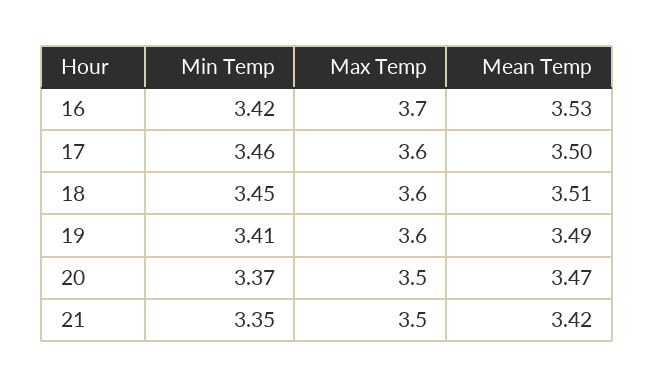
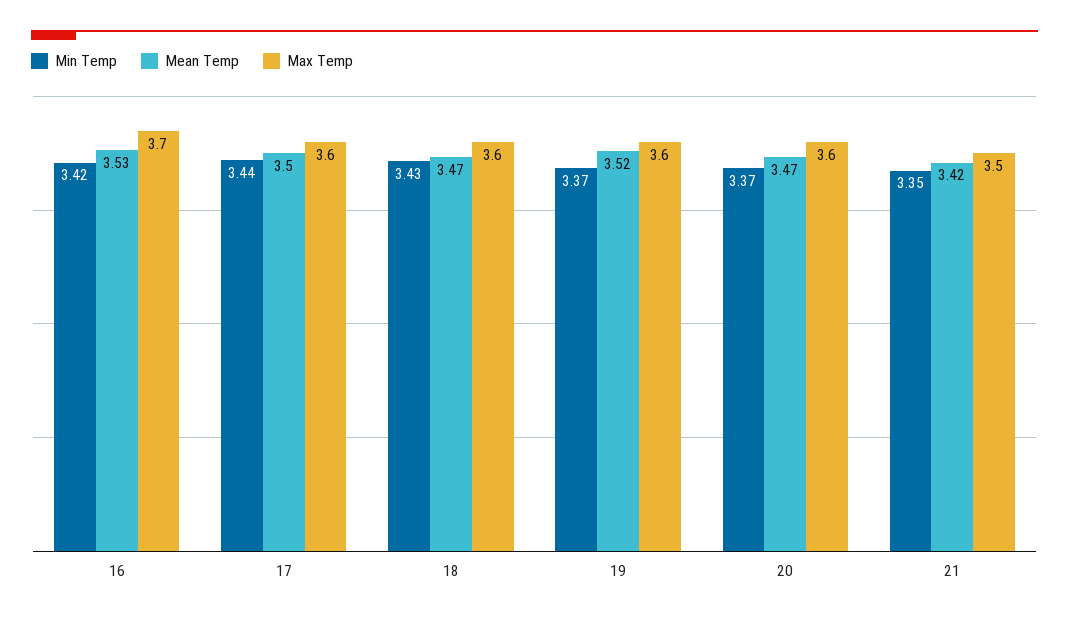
  {
    "Min Temp": {
      "16": 3.42,
-     "17": 3.46,
+     "17": 3.44,
-     "18": 3.45,
+     "18": 3.43,
-     "19": 3.41,
+     "19": 3.37,
      "20": 3.37,
      "21": 3.35
    },
    "Max Temp": {
      "16": 3.7,
      "17": 3.6,
      "18": 3.6,
      "19": 3.6,
-     "20": 3.5,
+     "20": 3.6,
      "21": 3.5
    },
    "Mean Temp": {
      "16": 3.53,
      "17": 3.5,
-     "18": 3.51,
+     "18": 3.47,
-     "19": 3.49,
+     "19": 3.52,
      "20": 3.47,
      "21": 3.42
    }
  }

